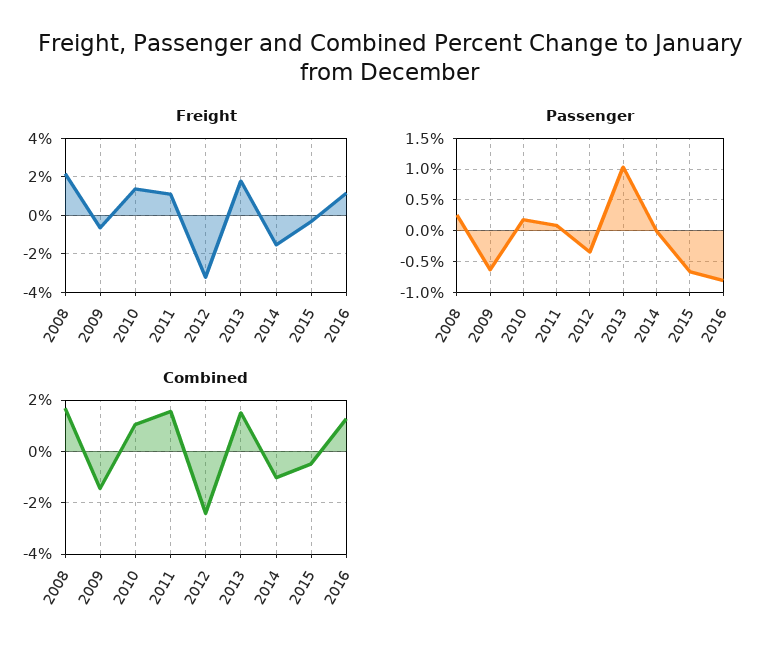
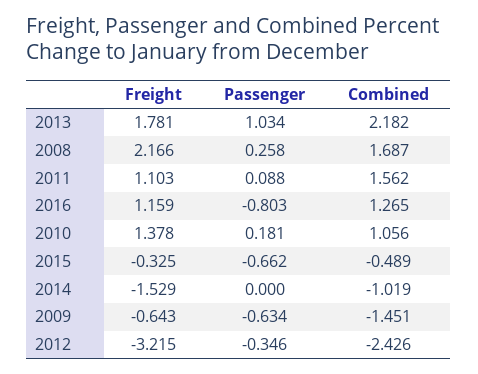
  {
    "Freight": {
      "2008": 2.166,
      "2009": -0.643,
      "2010": 1.378,
      "2011": 1.103,
      "2012": -3.215,
      "2013": 1.781,
      "2014": -1.529,
      "2015": -0.325,
      "2016": 1.159
    },
    "Passenger": {
      "2008": 0.258,
      "2009": -0.634,
      "2010": 0.181,
      "2011": 0.088,
      "2012": -0.346,
      "2013": 1.034,
      "2014": 0,
      "2015": -0.662,
      "2016": -0.803
    },
    "Combined": {
      "2008": 1.687,
      "2009": -1.451,
      "2010": 1.056,
      "2011": 1.562,
      "2012": -2.426,
-     "2013": 1.5,
+     "2013": 2.182,
      "2014": -1.019,
      "2015": -0.489,
      "2016": 1.265
    }
  }

